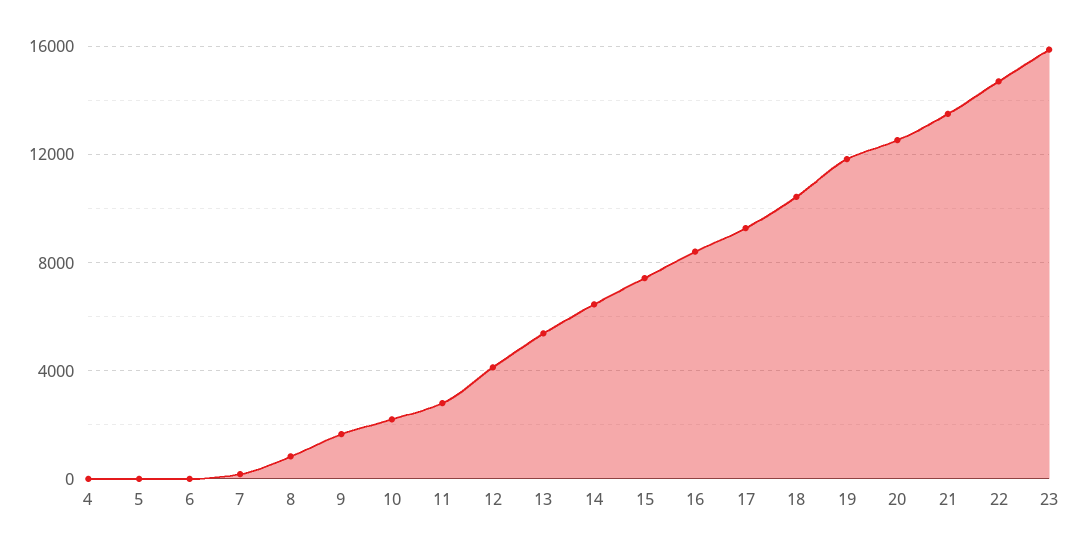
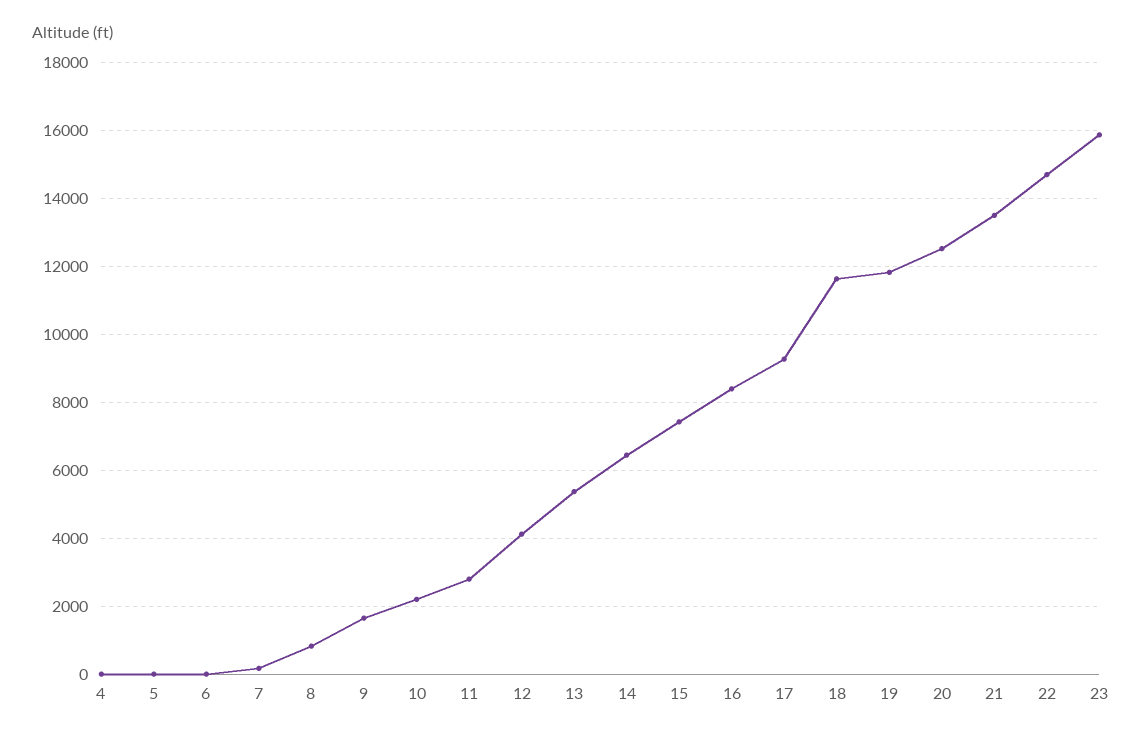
  {
    "4": 0,
    "5": 0,
    "6": 0,
    "7": 200,
    "8": 800,
    "9": 1600,
    "10": 2200,
    "11": 2800,
    "12": 4200,
    "13": 5400,
    "14": 6400,
    "15": 7400,
    "16": 8400,
    "17": 9200,
-   "18": 10500,
+   "18": 11600,
    "19": 11800,
    "20": 12600,
    "21": 13600,
    "22": 14800,
    "23": 15800
  }

